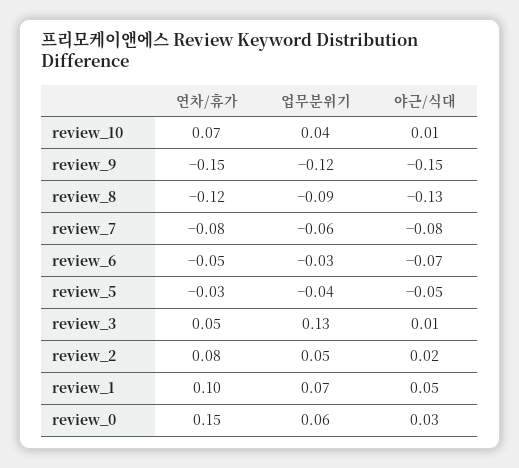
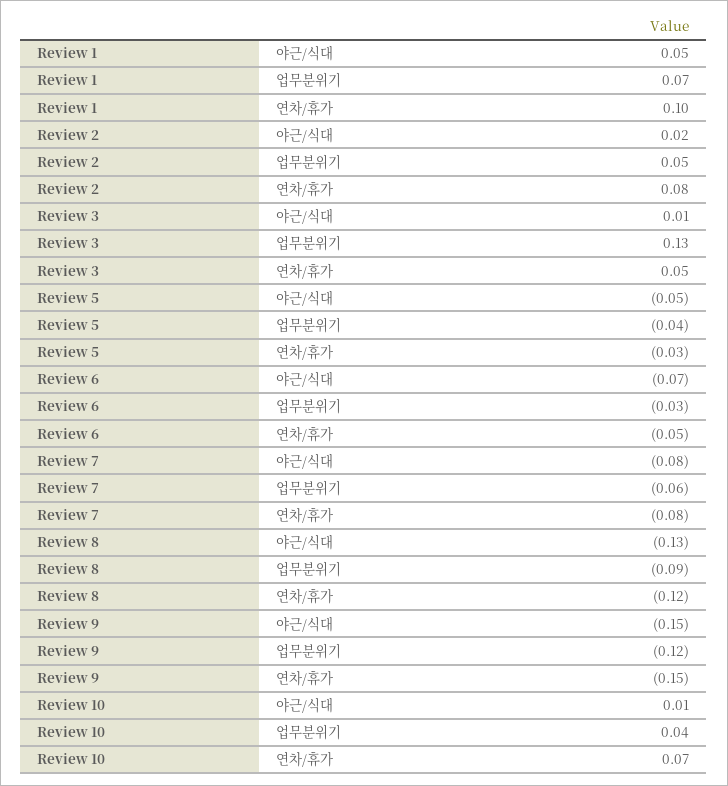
  {
    "연차/휴가": {
      "review_10": 0.07,
      "review_9": -0.15,
      "review_8": -0.12,
      "review_7": -0.08,
      "review_6": -0.05,
      "review_5": -0.03,
      "review_3": 0.05,
      "review_2": 0.08,
-     "review_1": 0.1,
+     "review_1": 0.1
-     "review_0": 0.15
    },
    "업무분위기": {
      "review_10": 0.04,
      "review_9": -0.12,
      "review_8": -0.09,
      "review_7": -0.06,
      "review_6": -0.03,
      "review_5": -0.04,
      "review_3": 0.13,
      "review_2": 0.05,
-     "review_1": 0.07,
+     "review_1": 0.07
-     "review_0": 0.06
    },
    "야근/식대": {
      "review_10": 0.01,
      "review_9": -0.15,
      "review_8": -0.13,
      "review_7": -0.08,
      "review_6": -0.07,
      "review_5": -0.05,
      "review_3": 0.01,
      "review_2": 0.02,
-     "review_1": 0.05,
+     "review_1": 0.05
-     "review_0": 0.03
    }
  }

